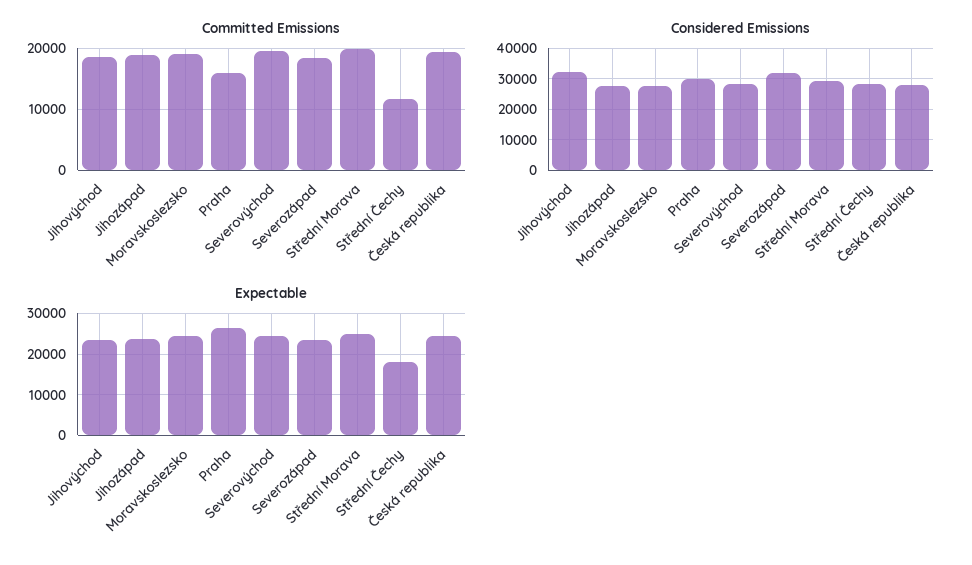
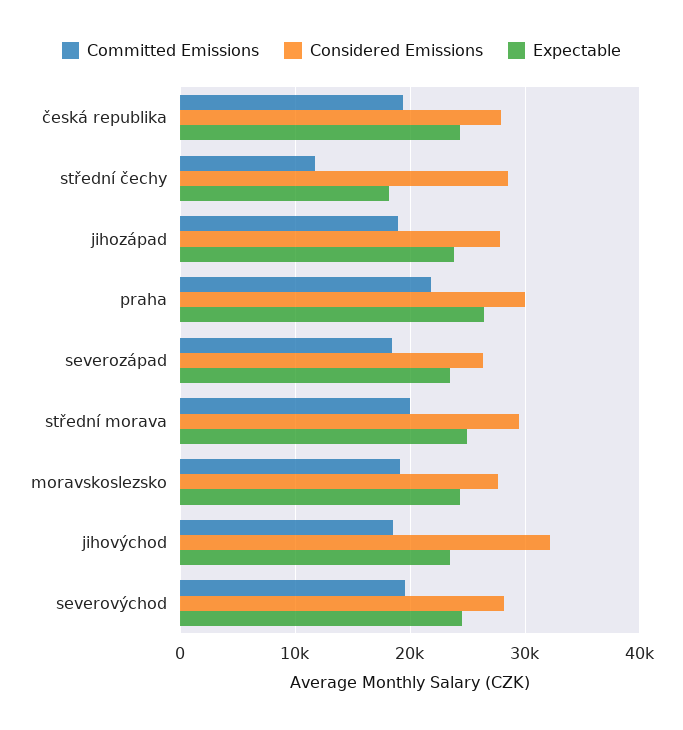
  {
    "Committed Emissions": {
      "Jihovýchod": 19000,
      "Jihozápad": 19000,
      "Moravskoslezsko": 19000,
-     "Praha": 16000,
+     "Praha": 22000,
      "Severovýchod": 20000,
      "Severozápad": 18000,
      "Střední Morava": 20000,
      "Střední Čechy": 12000,
      "Česká republika": 19000
    },
    "Considered Emissions": {
      "Jihovýchod": 32000,
      "Jihozápad": 28000,
      "Moravskoslezsko": 28000,
      "Praha": 30000,
      "Severovýchod": 28000,
-     "Severozápad": 32000,
+     "Severozápad": 26000,
      "Střední Morava": 29000,
      "Střední Čechy": 28000,
      "Česká republika": 28000
    },
    "Expectable": {
      "Jihovýchod": 24000,
      "Jihozápad": 24000,
      "Moravskoslezsko": 24000,
      "Praha": 26000,
      "Severovýchod": 24000,
      "Severozápad": 23000,
      "Střední Morava": 25000,
      "Střední Čechy": 18000,
      "Česká republika": 24000
    }
  }

